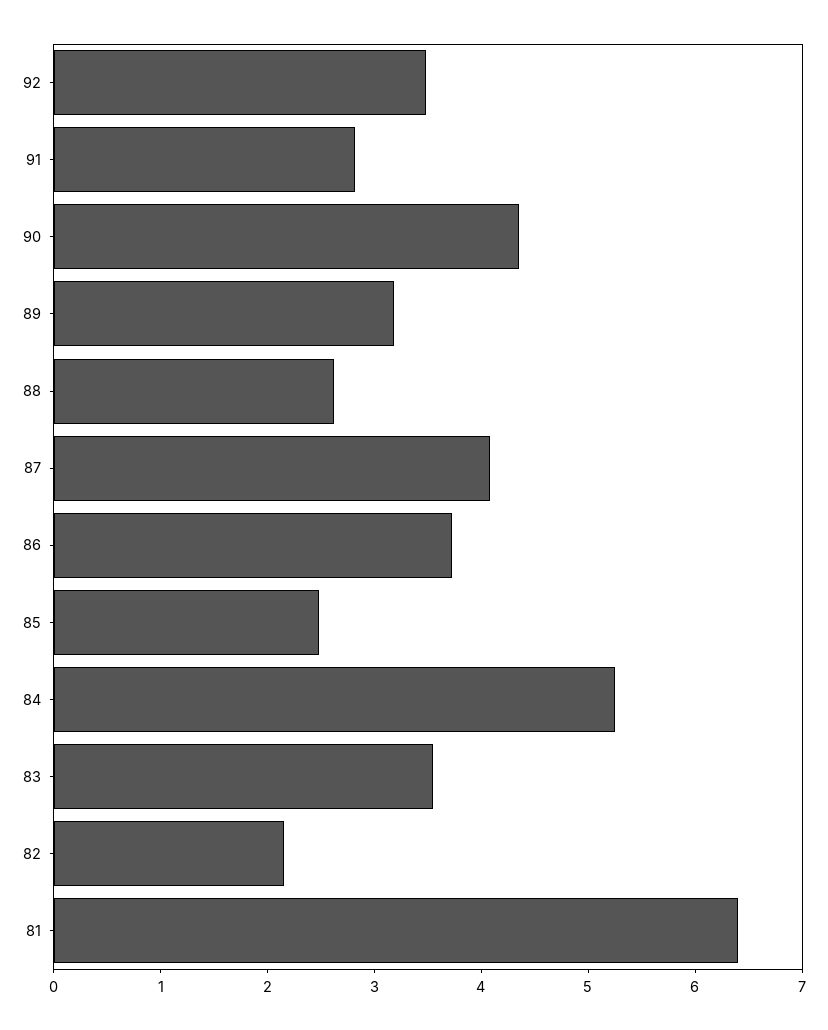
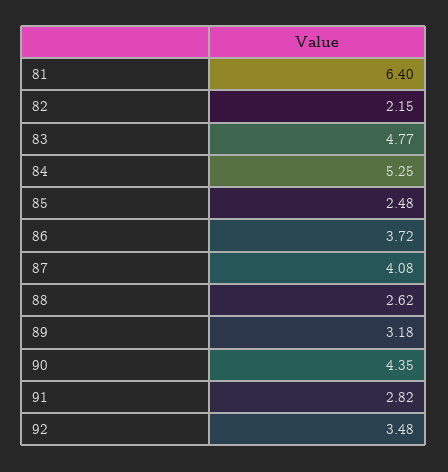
  {
    "92": 3.48,
    "91": 2.82,
    "90": 4.35,
    "89": 3.18,
    "88": 2.62,
    "87": 4.08,
    "86": 3.72,
    "85": 2.48,
    "84": 5.25,
-   "83": 3.6,
+   "83": 4.77,
    "82": 2.15,
    "81": 6.4
  }

